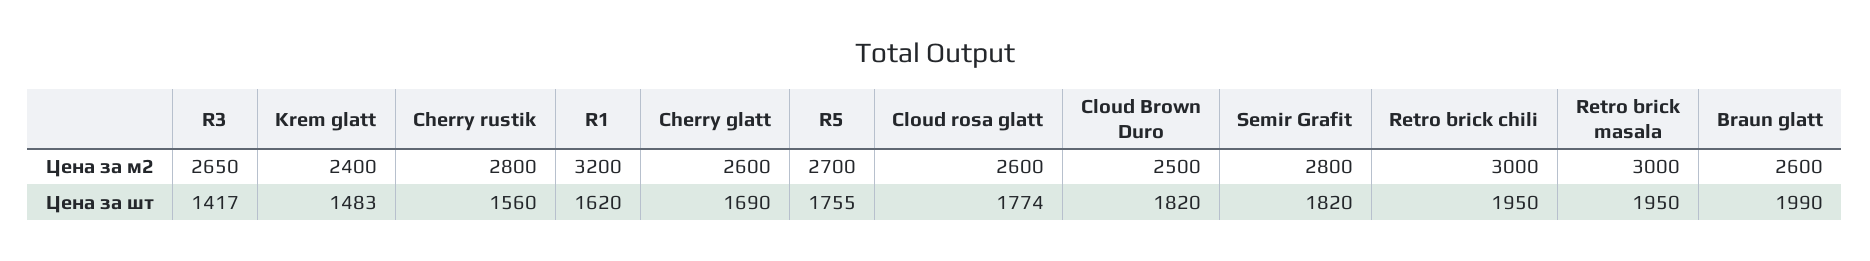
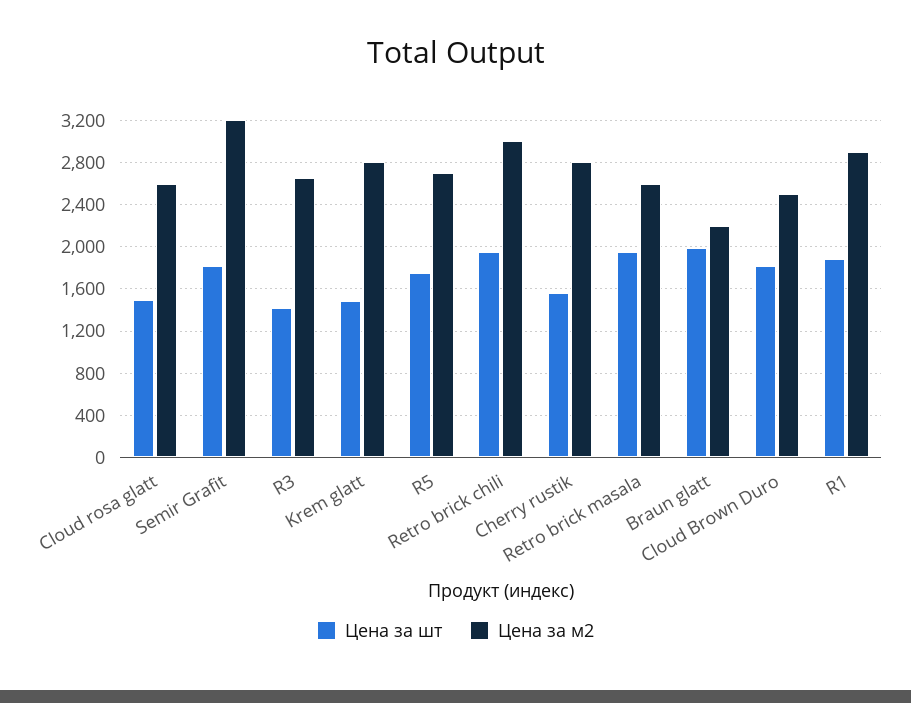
  {
    "Цена за м2": {
      "R3": 2650,
-     "Krem glatt": 2400,
+     "Krem glatt": 2800,
      "Cherry rustik": 2800,
-     "R1": 3200,
+     "R1": 2900,
-     "Cherry glatt": 2600,
      "R5": 2700,
      "Cloud rosa glatt": 2600,
      "Cloud Brown Duro": 2500,
-     "Semir Grafit": 2800,
+     "Semir Grafit": 3200,
      "Retro brick chili": 3000,
-     "Retro brick masala": 3000,
+     "Retro brick masala": 2600,
-     "Braun glatt": 2600
+     "Braun glatt": 2200
    },
    "Цена за шт": {
      "R3": 1417,
      "Krem glatt": 1483,
      "Cherry rustik": 1560,
-     "R1": 1620,
+     "R1": 1900,
-     "Cherry glatt": 1690,
      "R5": 1755,
-     "Cloud rosa glatt": 1774,
+     "Cloud rosa glatt": 1500,
      "Cloud Brown Duro": 1820,
      "Semir Grafit": 1820,
      "Retro brick chili": 1950,
      "Retro brick masala": 1950,
      "Braun glatt": 1990
    }
  }

